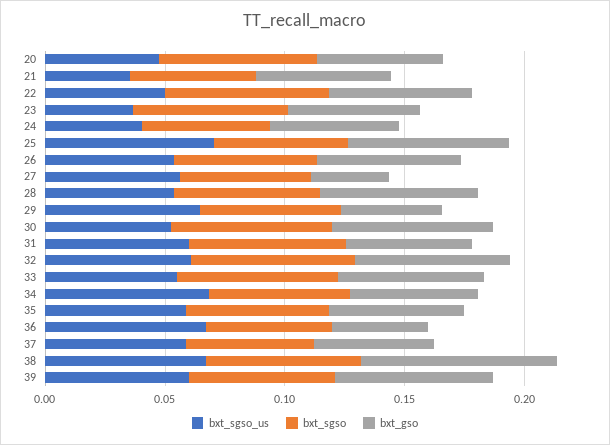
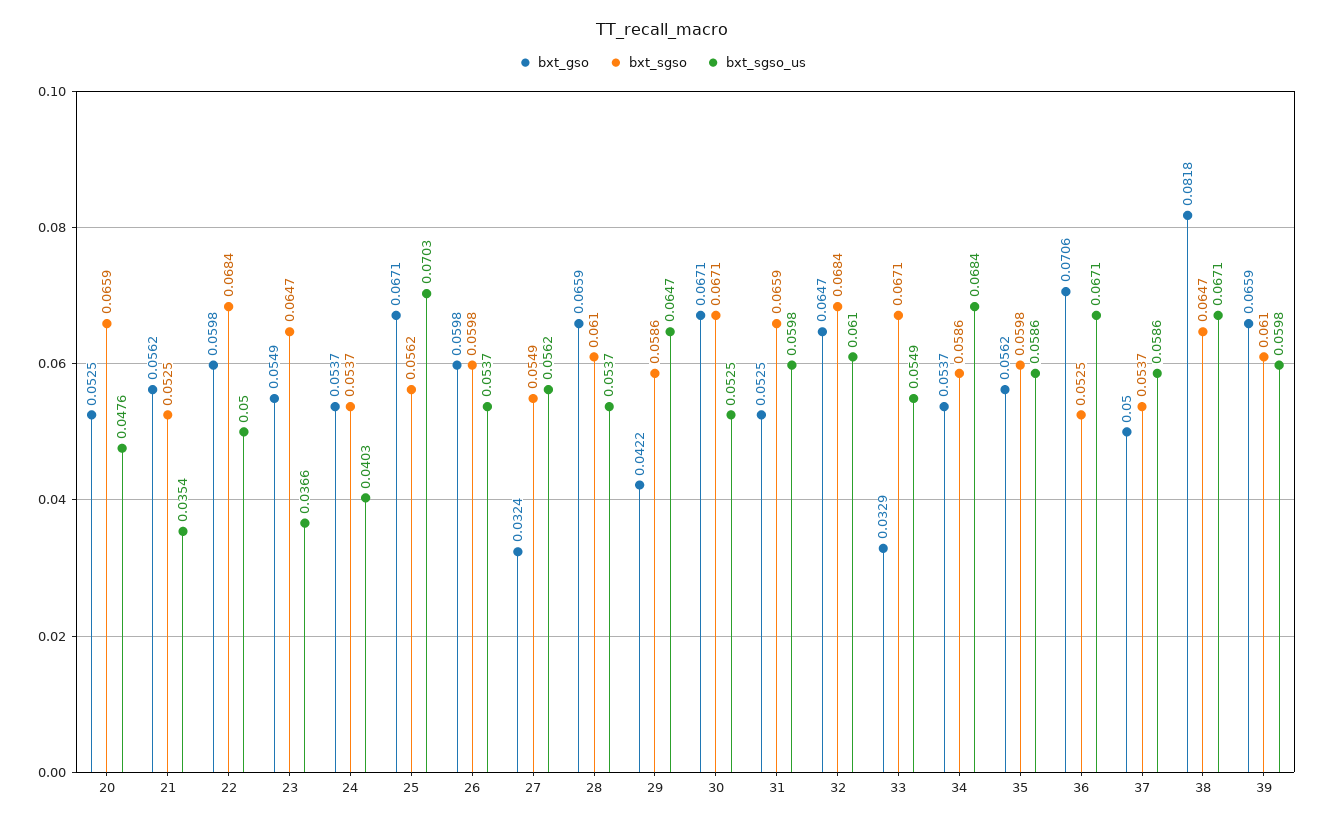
  {
    "bxt_sgso_us": {
      "20": 0.0476,
      "21": 0.0354,
      "22": 0.05,
      "23": 0.0366,
      "24": 0.0403,
      "25": 0.0703,
      "26": 0.0537,
      "27": 0.0562,
      "28": 0.0537,
      "29": 0.0647,
      "30": 0.0525,
      "31": 0.0598,
      "32": 0.061,
      "33": 0.0549,
      "34": 0.0684,
      "35": 0.0586,
      "36": 0.0671,
      "37": 0.0586,
      "38": 0.0671,
      "39": 0.0598
    },
    "bxt_sgso": {
      "20": 0.0659,
      "21": 0.0525,
      "22": 0.0684,
      "23": 0.0647,
      "24": 0.0537,
      "25": 0.0562,
      "26": 0.0598,
      "27": 0.0549,
      "28": 0.061,
      "29": 0.0586,
      "30": 0.0671,
      "31": 0.0659,
      "32": 0.0684,
      "33": 0.0671,
      "34": 0.0586,
      "35": 0.0598,
      "36": 0.0525,
      "37": 0.0537,
      "38": 0.0647,
      "39": 0.061
    },
    "bxt_gso": {
      "20": 0.0525,
      "21": 0.0562,
      "22": 0.0598,
      "23": 0.0549,
      "24": 0.0537,
      "25": 0.0671,
      "26": 0.0598,
      "27": 0.0324,
      "28": 0.0659,
      "29": 0.0422,
      "30": 0.0671,
      "31": 0.0525,
      "32": 0.0647,
-     "33": 0.06,
+     "33": 0.0329,
      "34": 0.0537,
      "35": 0.0562,
-     "36": 0.04,
+     "36": 0.0706,
      "37": 0.05,
      "38": 0.0818,
      "39": 0.0659
    }
  }

